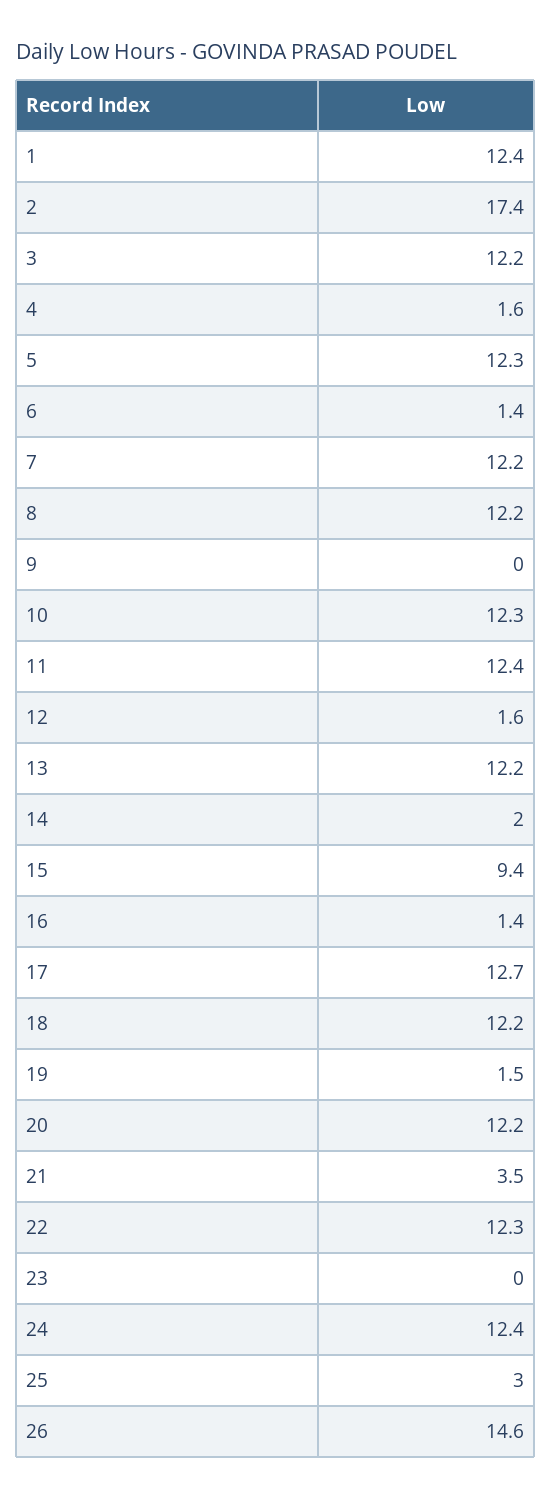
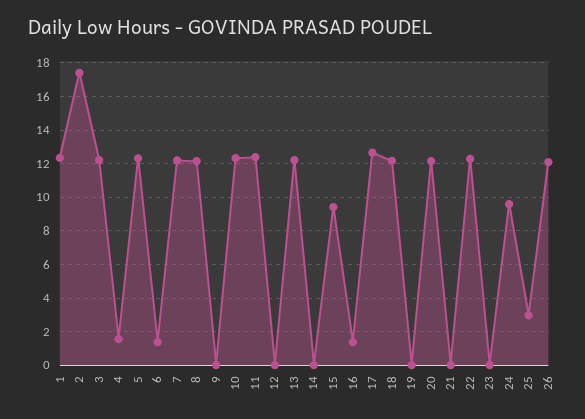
  {
    "1": 12.4,
    "2": 17.4,
    "3": 12.2,
    "4": 1.6,
    "5": 12.3,
    "6": 1.4,
    "7": 12.2,
    "8": 12.2,
    "9": 0,
    "10": 12.3,
    "11": 12.4,
-   "12": 1.6,
+   "12": 0,
    "13": 12.2,
-   "14": 2,
+   "14": 0,
    "15": 9.4,
    "16": 1.4,
    "17": 12.7,
    "18": 12.2,
-   "19": 1.5,
+   "19": 0,
    "20": 12.2,
-   "21": 3.5,
+   "21": 0,
    "22": 12.3,
    "23": 0,
-   "24": 12.4,
+   "24": 9.5,
    "25": 3,
-   "26": 14.6
+   "26": 12
  }

